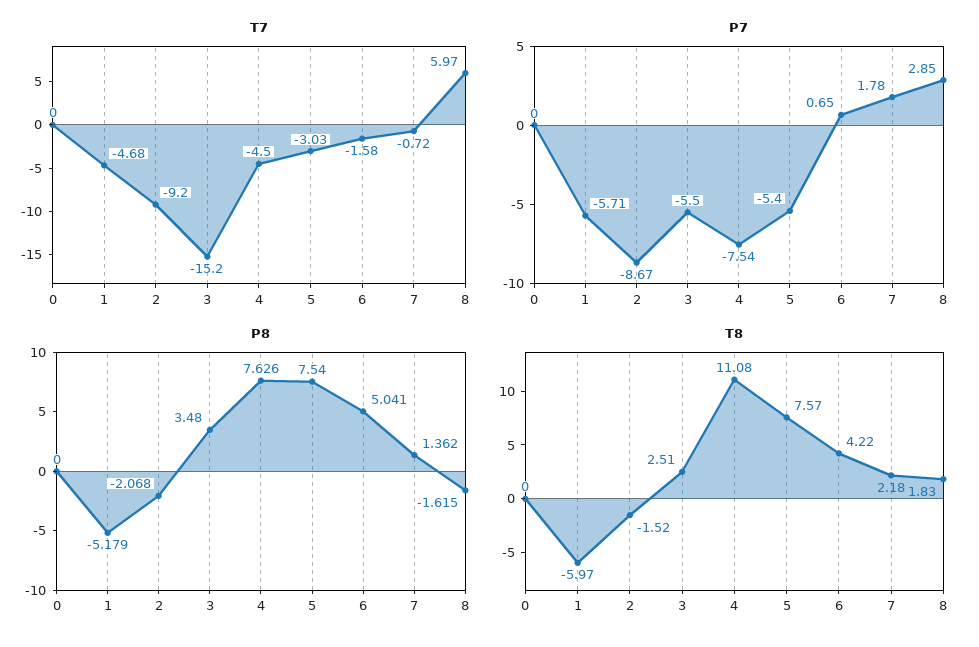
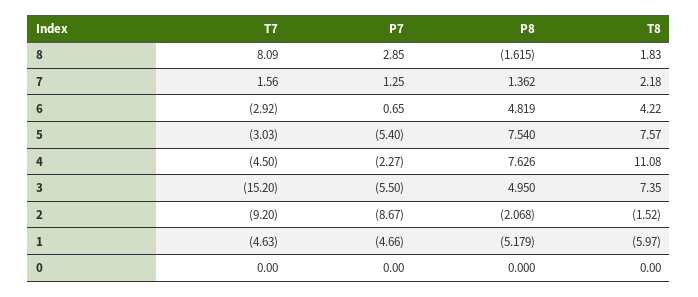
  {
    "T7": {
      "0": 0,
-     "1": -4.68,
+     "1": -4.63,
      "2": -9.2,
      "3": -15.2,
      "4": -4.5,
      "5": -3.03,
-     "6": -1.58,
+     "6": -2.92,
-     "7": -0.72,
+     "7": 1.56,
-     "8": 5.97
+     "8": 8.09
    },
    "P7": {
      "0": 0,
-     "1": -5.71,
+     "1": -4.66,
      "2": -8.67,
      "3": -5.5,
-     "4": -7.54,
+     "4": -2.27,
      "5": -5.4,
      "6": 0.65,
-     "7": 1.78,
+     "7": 1.25,
      "8": 2.85
    },
    "P8": {
      "0": 0,
      "1": -5.179,
      "2": -2.068,
-     "3": 3.48,
+     "3": 4.95,
      "4": 7.626,
      "5": 7.54,
-     "6": 5.041,
+     "6": 4.819,
      "7": 1.362,
      "8": -1.615
    },
    "T8": {
      "0": 0,
      "1": -5.97,
      "2": -1.52,
-     "3": 2.51,
+     "3": 7.35,
      "4": 11.08,
      "5": 7.57,
      "6": 4.22,
      "7": 2.18,
      "8": 1.83
    }
  }

